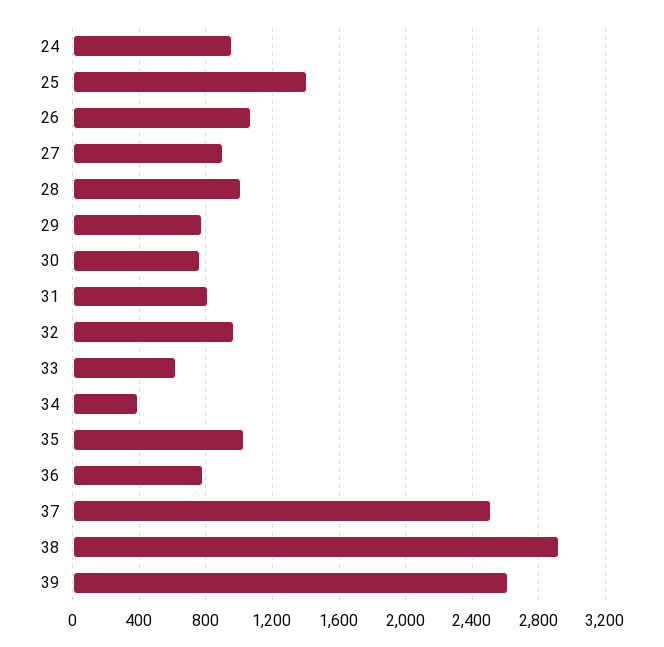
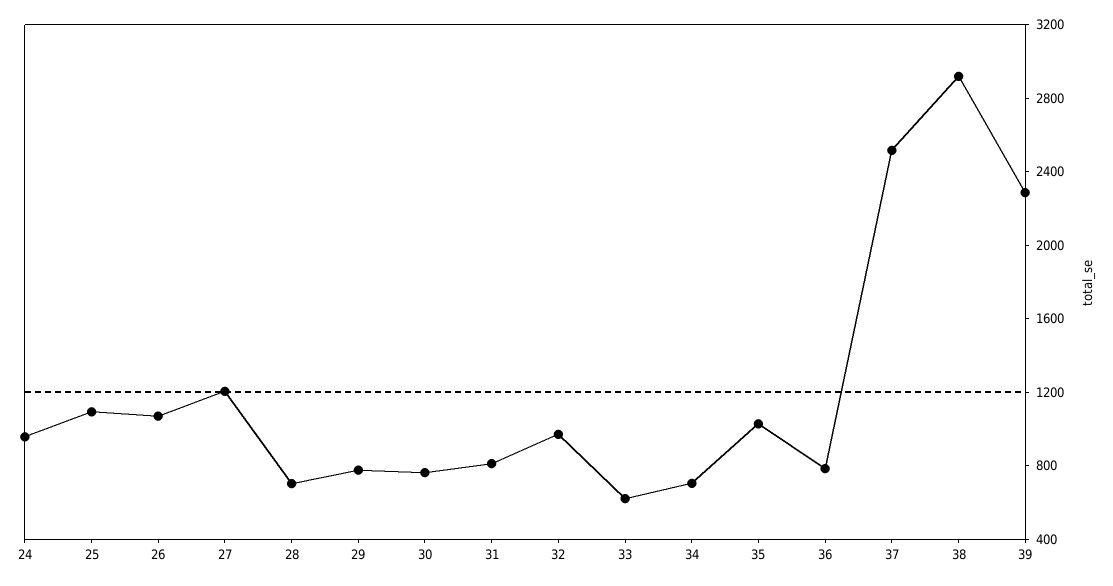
  {
    "24": 950,
-   "25": 1400,
+   "25": 1100,
    "26": 1050,
-   "27": 900,
+   "27": 1200,
-   "28": 1000,
+   "28": 700,
    "29": 800,
    "30": 750,
    "31": 800,
    "32": 950,
    "33": 600,
-   "34": 400,
+   "34": 700,
    "35": 1050,
    "36": 800,
    "37": 2500,
    "38": 2900,
-   "39": 2600
+   "39": 2300
  }

